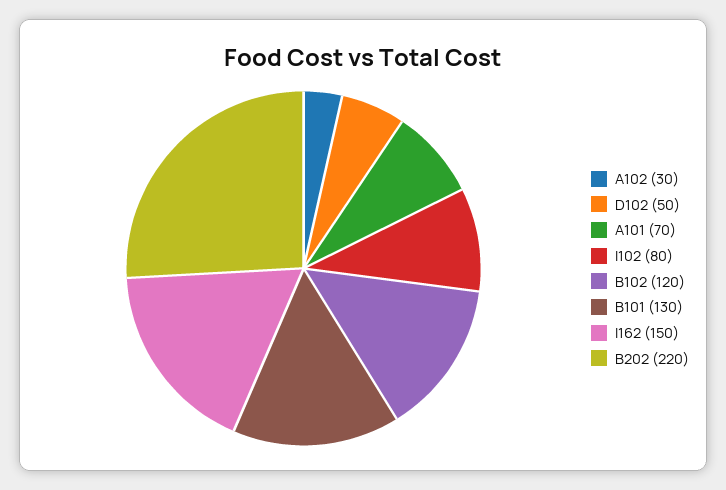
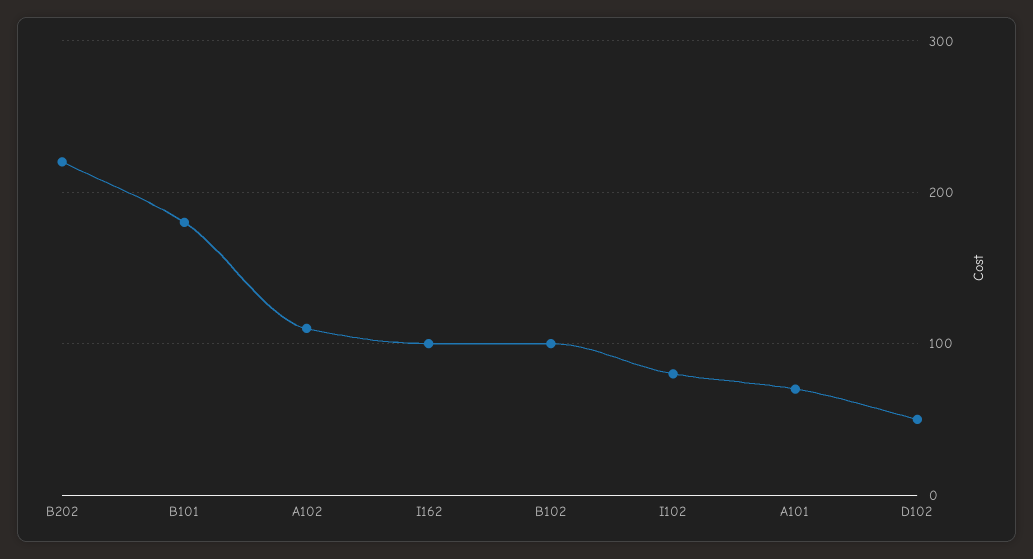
  {
-   "A102": 30,
+   "A102": 110,
    "D102": 50,
    "A101": 70,
    "I102": 80,
-   "B102": 120,
+   "B102": 100,
-   "B101": 130,
+   "B101": 180,
-   "I162": 150,
+   "I162": 100,
    "B202": 220
  }

